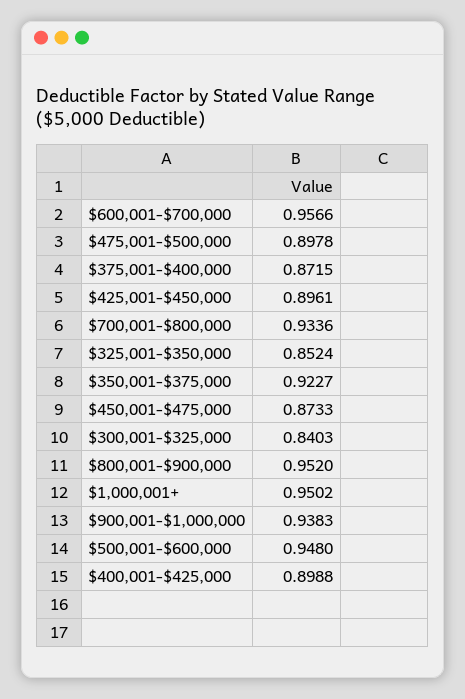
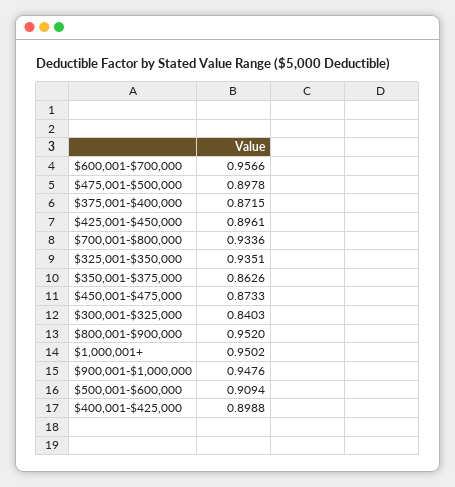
  {
    "$600,001-$700,000": 0.9566,
    "$475,001-$500,000": 0.8978,
    "$375,001-$400,000": 0.8715,
    "$425,001-$450,000": 0.8961,
    "$700,001-$800,000": 0.9336,
-   "$325,001-$350,000": 0.8524,
+   "$325,001-$350,000": 0.9351,
-   "$350,001-$375,000": 0.9227,
+   "$350,001-$375,000": 0.8626,
    "$450,001-$475,000": 0.8733,
    "$300,001-$325,000": 0.8403,
    "$800,001-$900,000": 0.952,
    "$1,000,001+": 0.9502,
-   "$900,001-$1,000,000": 0.9383,
+   "$900,001-$1,000,000": 0.9476,
-   "$500,001-$600,000": 0.948,
+   "$500,001-$600,000": 0.9094,
    "$400,001-$425,000": 0.8988
  }

